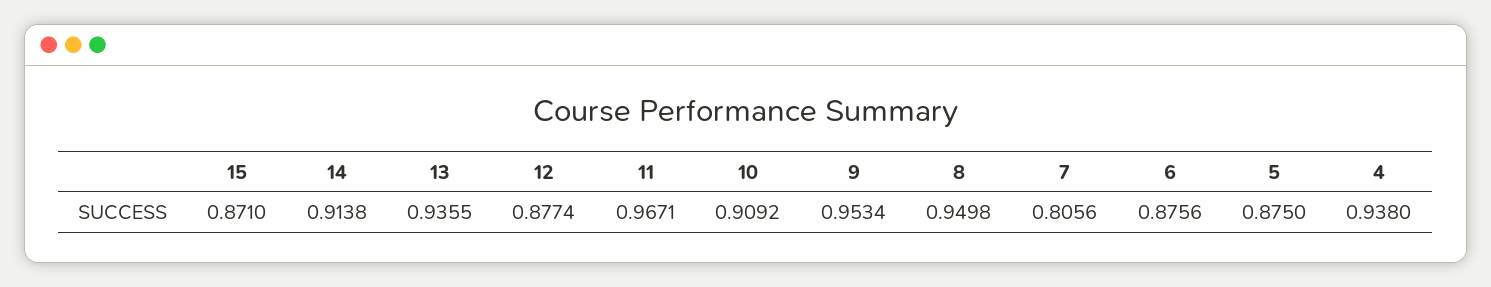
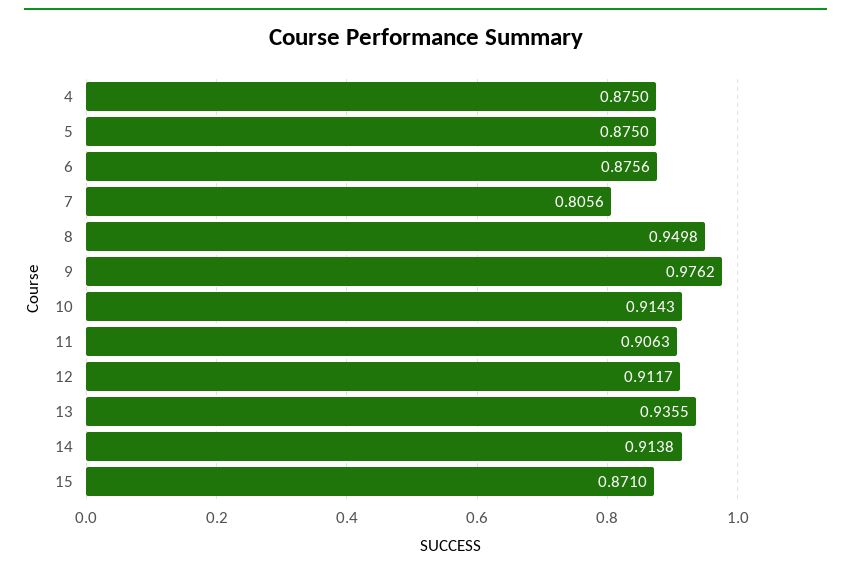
  {
    "15": 0.871,
    "14": 0.9138,
    "13": 0.9355,
-   "12": 0.8774,
+   "12": 0.9117,
-   "11": 0.9671,
+   "11": 0.9063,
-   "10": 0.9092,
+   "10": 0.9143,
-   "9": 0.9534,
+   "9": 0.9762,
    "8": 0.9498,
    "7": 0.8056,
    "6": 0.8756,
    "5": 0.875,
-   "4": 0.938
+   "4": 0.875
  }

